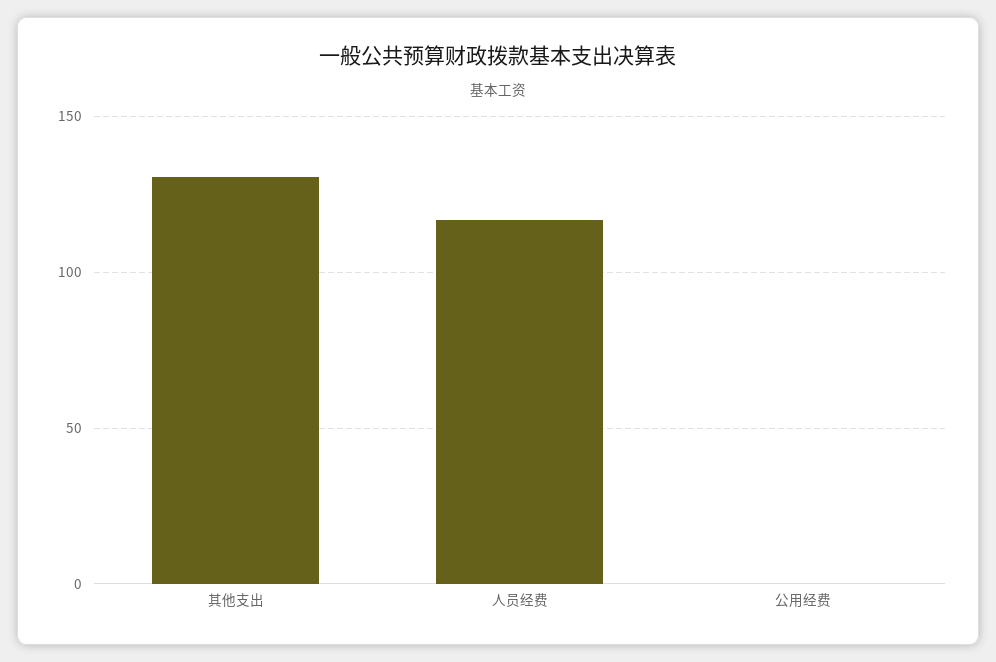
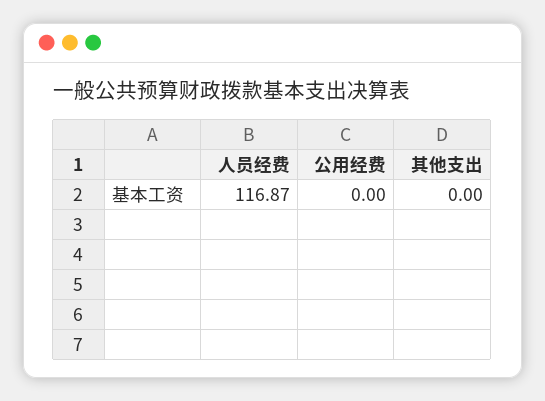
  {
-   "其他支出": 130,
+   "其他支出": 0,
    "人员经费": 116.87,
    "公用经费": 0
  }

